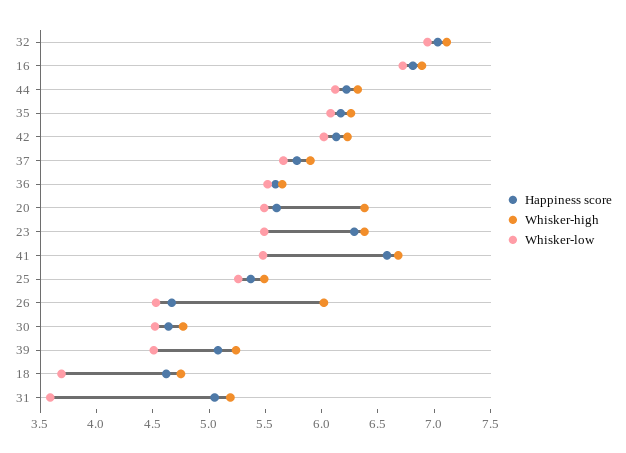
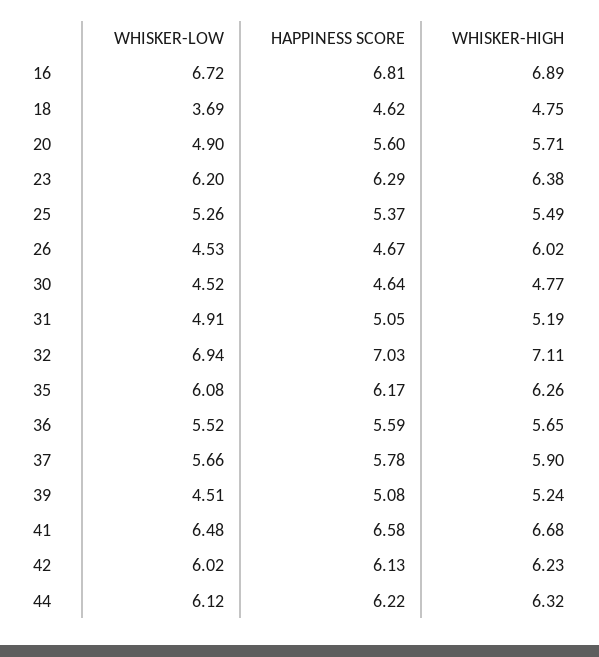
  {
    "Happiness score": {
      "32": 7.03,
      "16": 6.81,
      "44": 6.22,
      "35": 6.17,
      "42": 6.13,
      "37": 5.78,
      "36": 5.59,
      "20": 5.6,
      "23": 6.29,
      "41": 6.58,
      "25": 5.37,
      "26": 4.67,
      "30": 4.64,
      "39": 5.08,
      "18": 4.62,
      "31": 5.05
    },
    "Whisker-high": {
      "32": 7.11,
      "16": 6.89,
      "44": 6.32,
      "35": 6.26,
      "42": 6.23,
      "37": 5.9,
      "36": 5.65,
-     "20": 6.4,
+     "20": 5.71,
      "23": 6.38,
      "41": 6.68,
      "25": 5.49,
      "26": 6.02,
      "30": 4.77,
      "39": 5.24,
      "18": 4.75,
      "31": 5.19
    },
    "Whisker-low": {
      "32": 6.94,
      "16": 6.72,
      "44": 6.12,
      "35": 6.08,
      "42": 6.02,
      "37": 5.66,
      "36": 5.52,
-     "20": 5.5,
+     "20": 4.9,
-     "23": 5.5,
+     "23": 6.2,
-     "41": 5.5,
+     "41": 6.48,
      "25": 5.26,
      "26": 4.53,
      "30": 4.52,
      "39": 4.51,
      "18": 3.69,
-     "31": 3.6
+     "31": 4.91
    }
  }

